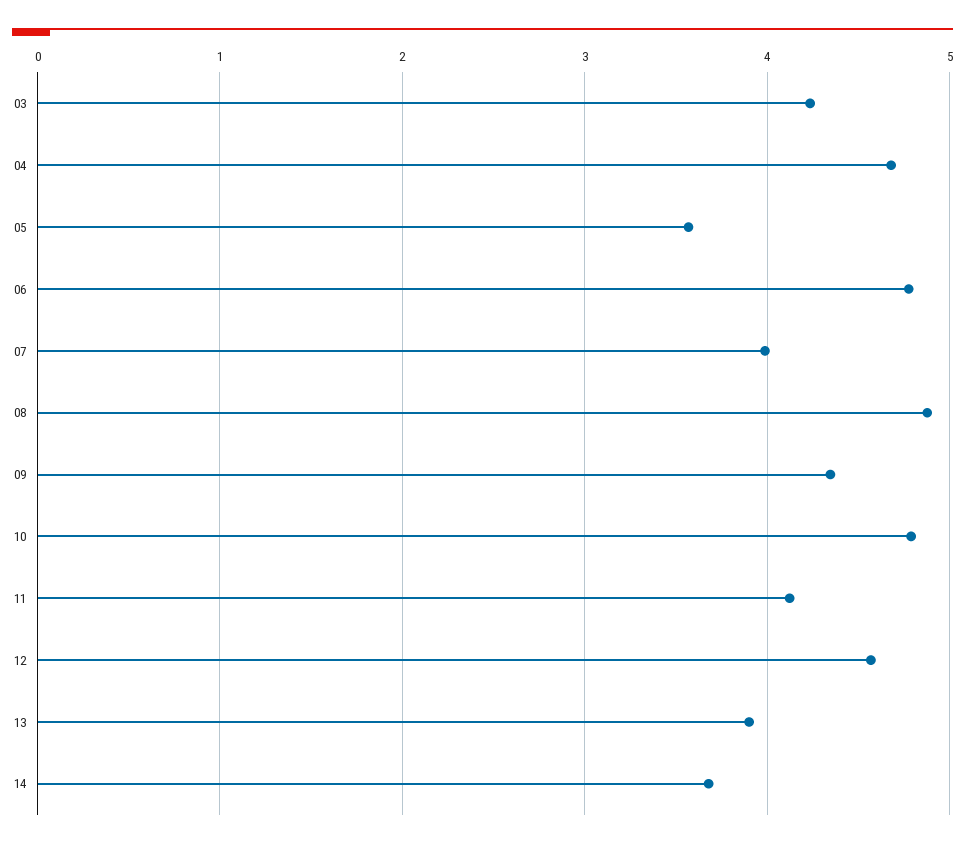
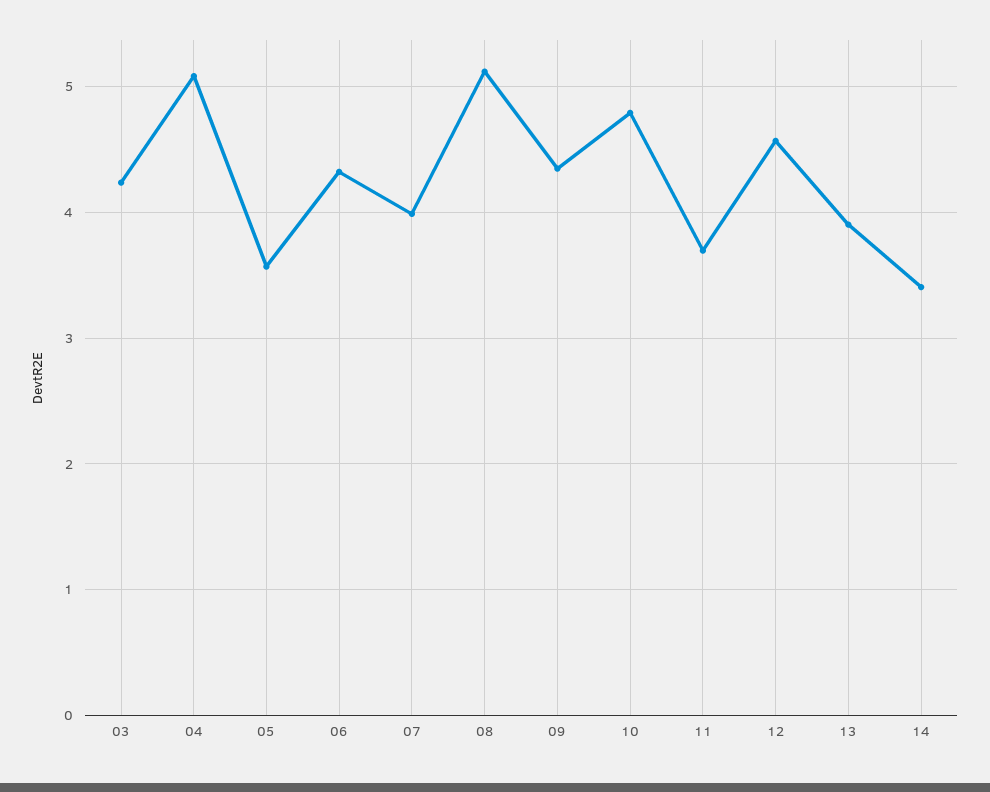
  {
    "03": 4.2,
-   "04": 4.7,
+   "04": 5.1,
    "05": 3.6,
-   "06": 4.8,
+   "06": 4.3,
    "07": 4,
-   "08": 4.9,
+   "08": 5.1,
    "09": 4.3,
    "10": 4.8,
-   "11": 4.1,
+   "11": 3.7,
    "12": 4.6,
    "13": 3.9,
-   "14": 3.7
+   "14": 3.4
  }

